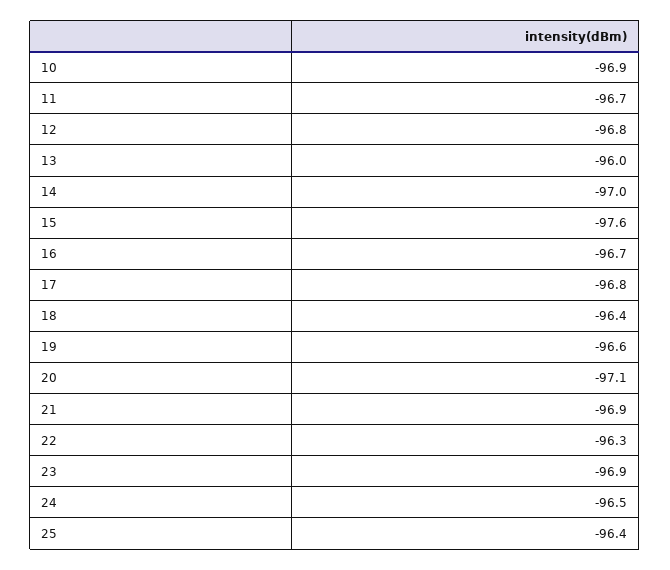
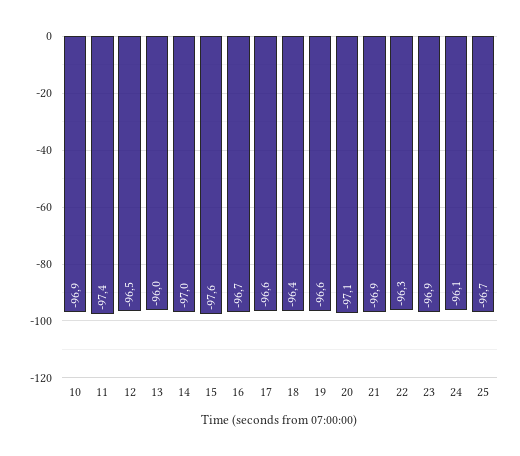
  {
    "10": -96.9,
-   "11": -96.7,
+   "11": -97.4,
-   "12": -96.8,
+   "12": -96.5,
    "13": -96,
    "14": -97,
    "15": -97.6,
    "16": -96.7,
-   "17": -96.8,
+   "17": -96.6,
    "18": -96.4,
    "19": -96.6,
    "20": -97.1,
    "21": -96.9,
    "22": -96.3,
    "23": -96.9,
-   "24": -96.5,
+   "24": -96.1,
-   "25": -96.4
+   "25": -96.7
  }

